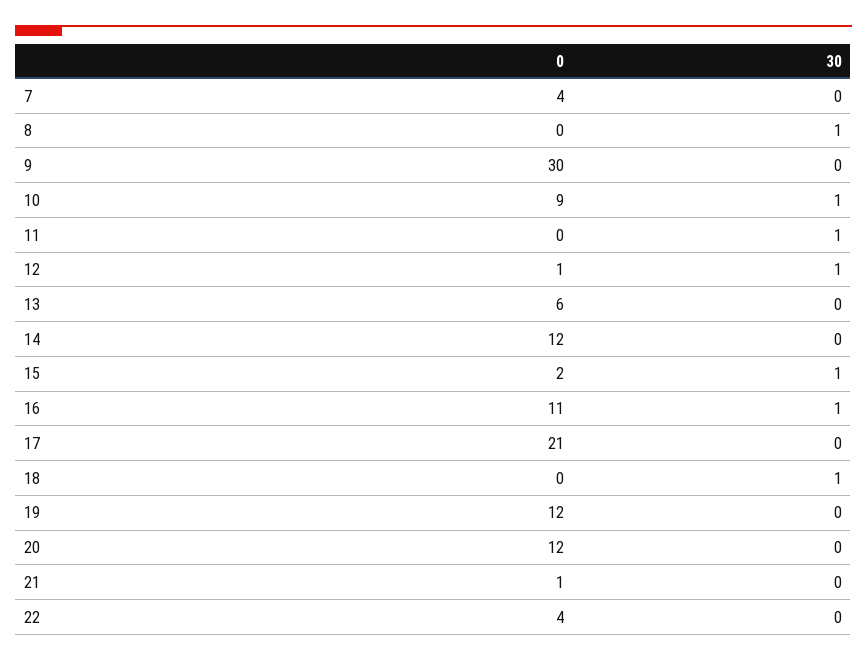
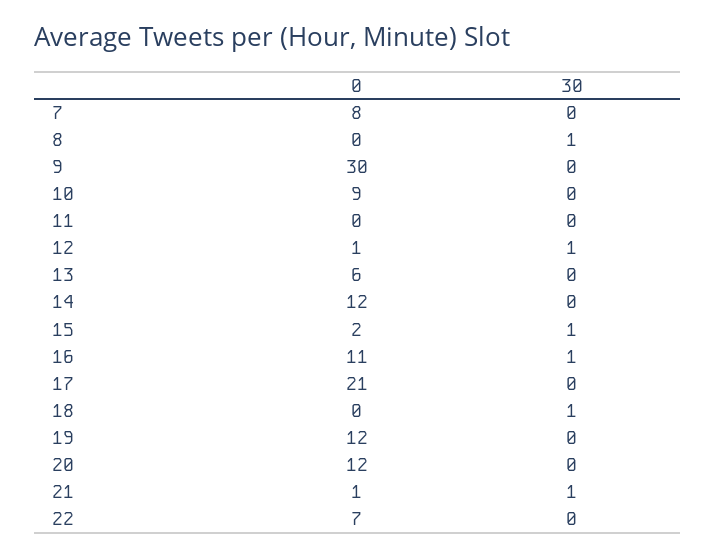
  {
    "0": {
-     "7": 4,
+     "7": 8,
      "8": 0,
      "9": 30,
      "10": 9,
      "11": 0,
      "12": 1,
      "13": 6,
      "14": 12,
      "15": 2,
      "16": 11,
      "17": 21,
      "18": 0,
      "19": 12,
      "20": 12,
      "21": 1,
-     "22": 4
+     "22": 7
    },
    "30": {
      "7": 0,
      "8": 1,
      "9": 0,
-     "10": 1,
+     "10": 0,
-     "11": 1,
+     "11": 0,
      "12": 1,
      "13": 0,
      "14": 0,
      "15": 1,
      "16": 1,
      "17": 0,
      "18": 1,
      "19": 0,
      "20": 0,
-     "21": 0,
+     "21": 1,
      "22": 0
    }
  }

